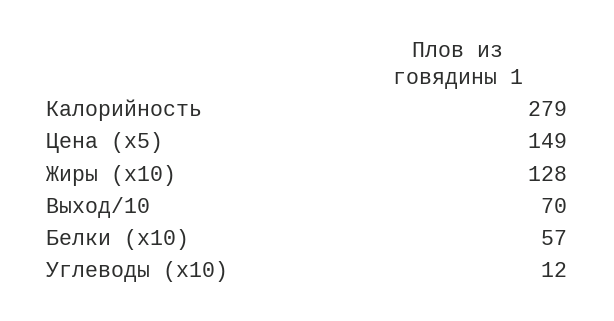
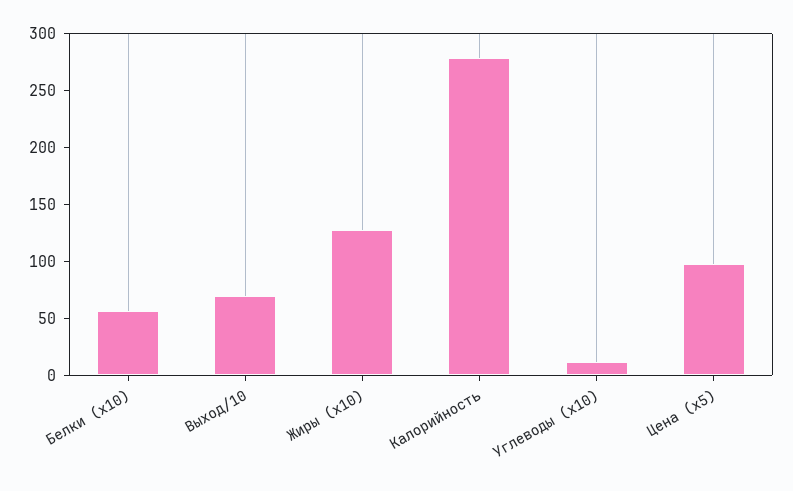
  {
    "Калорийность": 279,
-   "Цена (x5)": 149,
+   "Цена (x5)": 100,
    "Жиры (x10)": 128,
    "Выход/10": 70,
    "Белки (x10)": 57,
    "Углеводы (x10)": 12
  }

